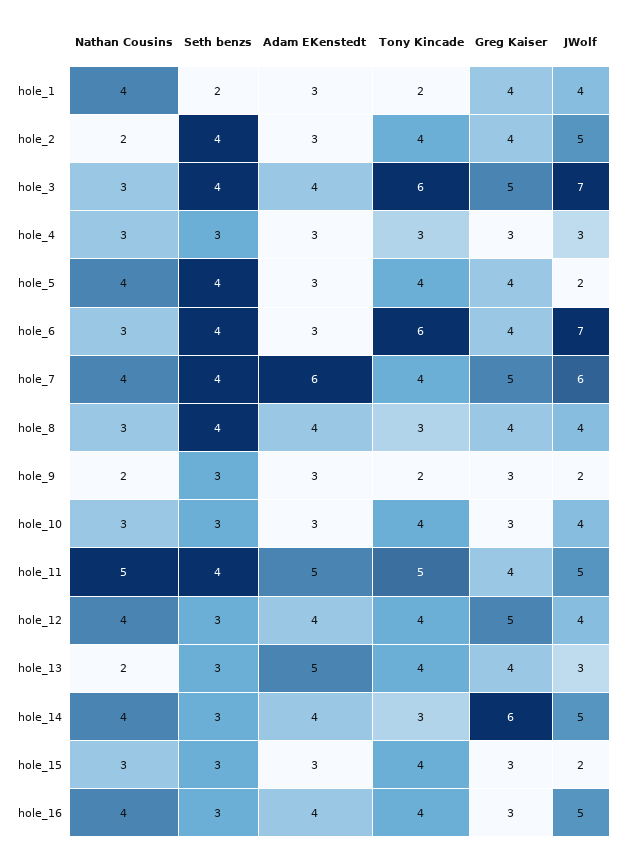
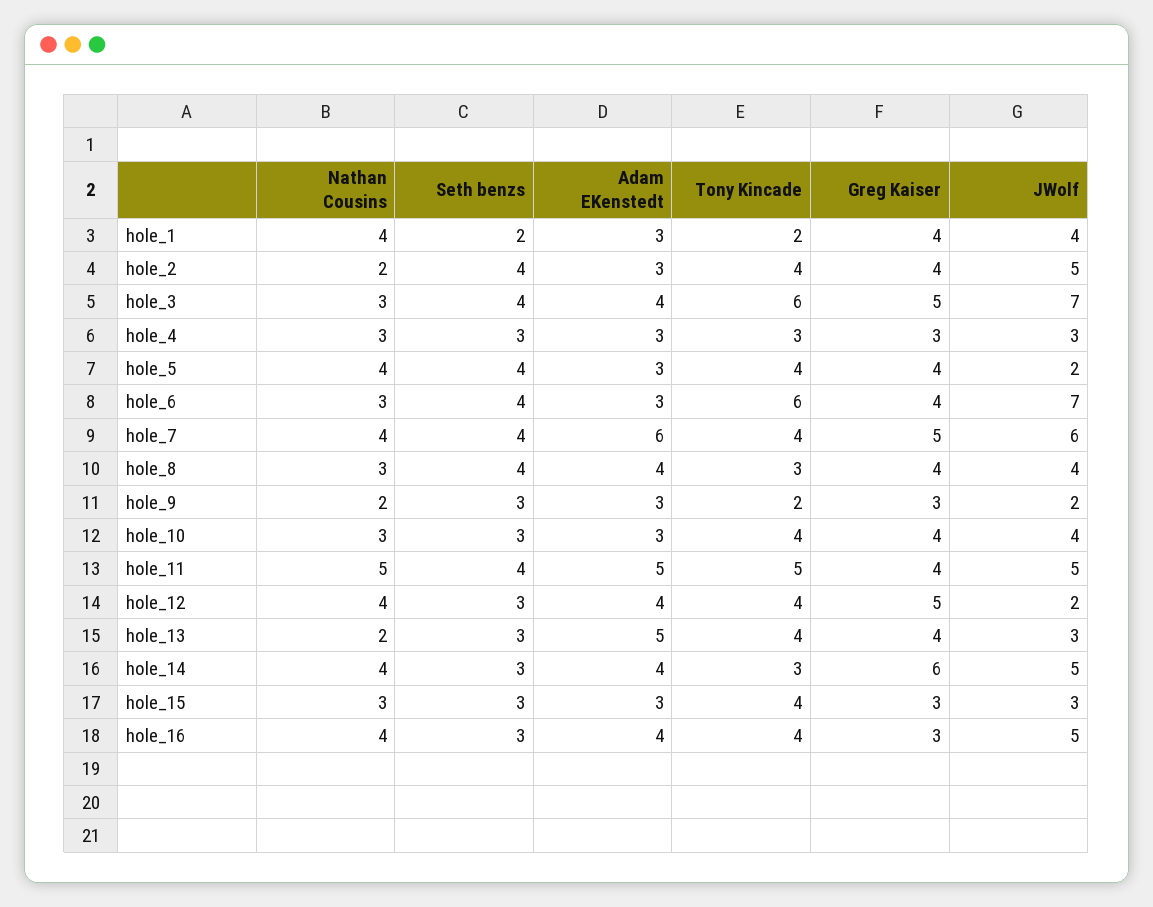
  {
    "Nathan Cousins": {
      "hole_1": 4,
      "hole_2": 2,
      "hole_3": 3,
      "hole_4": 3,
      "hole_5": 4,
      "hole_6": 3,
      "hole_7": 4,
      "hole_8": 3,
      "hole_9": 2,
      "hole_10": 3,
      "hole_11": 5,
      "hole_12": 4,
      "hole_13": 2,
      "hole_14": 4,
      "hole_15": 3,
      "hole_16": 4
    },
    "Seth benzs": {
      "hole_1": 2,
      "hole_2": 4,
      "hole_3": 4,
      "hole_4": 3,
      "hole_5": 4,
      "hole_6": 4,
      "hole_7": 4,
      "hole_8": 4,
      "hole_9": 3,
      "hole_10": 3,
      "hole_11": 4,
      "hole_12": 3,
      "hole_13": 3,
      "hole_14": 3,
      "hole_15": 3,
      "hole_16": 3
    },
    "Adam EKenstedt": {
      "hole_1": 3,
      "hole_2": 3,
      "hole_3": 4,
      "hole_4": 3,
      "hole_5": 3,
      "hole_6": 3,
      "hole_7": 6,
      "hole_8": 4,
      "hole_9": 3,
      "hole_10": 3,
      "hole_11": 5,
      "hole_12": 4,
      "hole_13": 5,
      "hole_14": 4,
      "hole_15": 3,
      "hole_16": 4
    },
    "Tony Kincade": {
      "hole_1": 2,
      "hole_2": 4,
      "hole_3": 6,
      "hole_4": 3,
      "hole_5": 4,
      "hole_6": 6,
      "hole_7": 4,
      "hole_8": 3,
      "hole_9": 2,
      "hole_10": 4,
      "hole_11": 5,
      "hole_12": 4,
      "hole_13": 4,
      "hole_14": 3,
      "hole_15": 4,
      "hole_16": 4
    },
    "Greg Kaiser": {
      "hole_1": 4,
      "hole_2": 4,
      "hole_3": 5,
      "hole_4": 3,
      "hole_5": 4,
      "hole_6": 4,
      "hole_7": 5,
      "hole_8": 4,
      "hole_9": 3,
-     "hole_10": 3,
+     "hole_10": 4,
      "hole_11": 4,
      "hole_12": 5,
      "hole_13": 4,
      "hole_14": 6,
      "hole_15": 3,
      "hole_16": 3
    },
    "JWolf": {
      "hole_1": 4,
      "hole_2": 5,
      "hole_3": 7,
      "hole_4": 3,
      "hole_5": 2,
      "hole_6": 7,
      "hole_7": 6,
      "hole_8": 4,
      "hole_9": 2,
      "hole_10": 4,
      "hole_11": 5,
-     "hole_12": 4,
+     "hole_12": 2,
      "hole_13": 3,
      "hole_14": 5,
-     "hole_15": 2,
+     "hole_15": 3,
      "hole_16": 5
    }
  }

